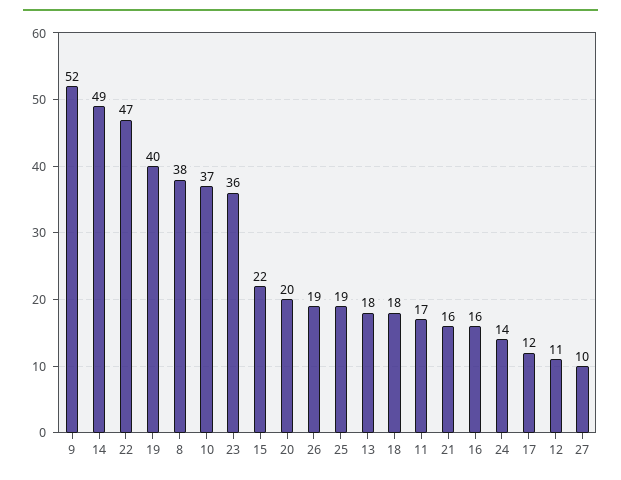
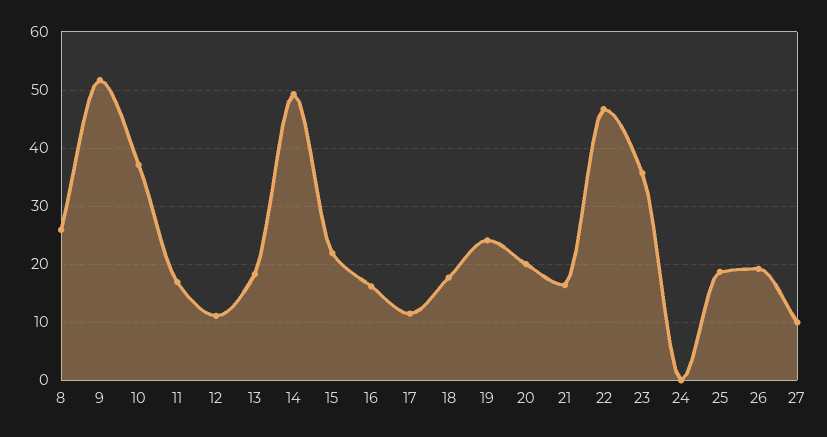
  {
    "9": 52,
    "14": 49,
    "22": 47,
-   "19": 40,
+   "19": 24,
-   "8": 38,
+   "8": 26,
    "10": 37,
    "23": 36,
    "15": 22,
    "20": 20,
    "26": 19,
    "25": 19,
    "13": 18,
    "18": 18,
    "11": 17,
    "21": 16,
    "16": 16,
-   "24": 14,
+   "24": 0,
    "17": 12,
    "12": 11,
    "27": 10
  }

